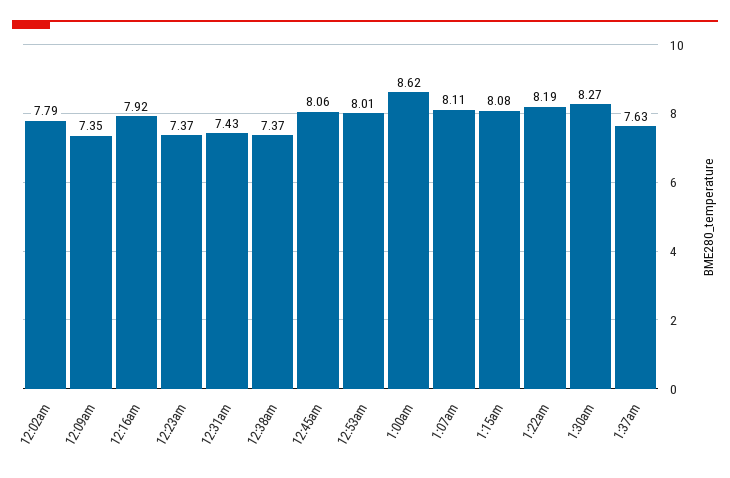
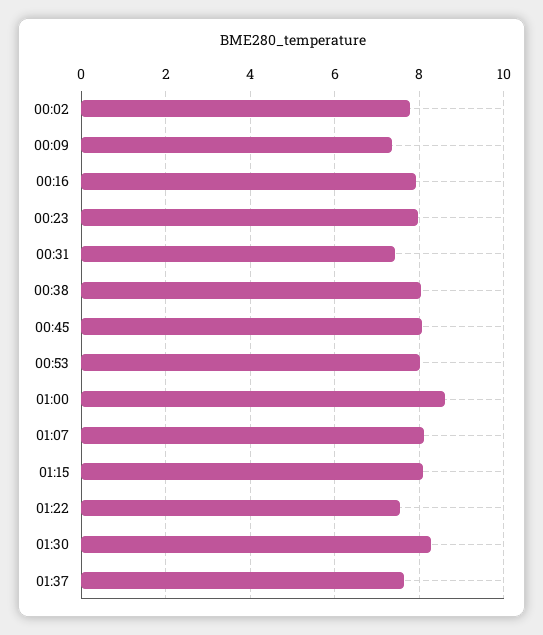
  {
    "12:02am": 7.79,
    "12:09am": 7.35,
    "12:16am": 7.92,
-   "12:23am": 7.37,
+   "12:23am": 8,
    "12:31am": 7.43,
-   "12:38am": 7.37,
+   "12:38am": 8,
    "12:45am": 8.06,
    "12:53am": 8.01,
    "1:00am": 8.62,
    "1:07am": 8.11,
    "1:15am": 8.08,
-   "1:22am": 8.19,
+   "1:22am": 7.6,
    "1:30am": 8.27,
    "1:37am": 7.63
  }

